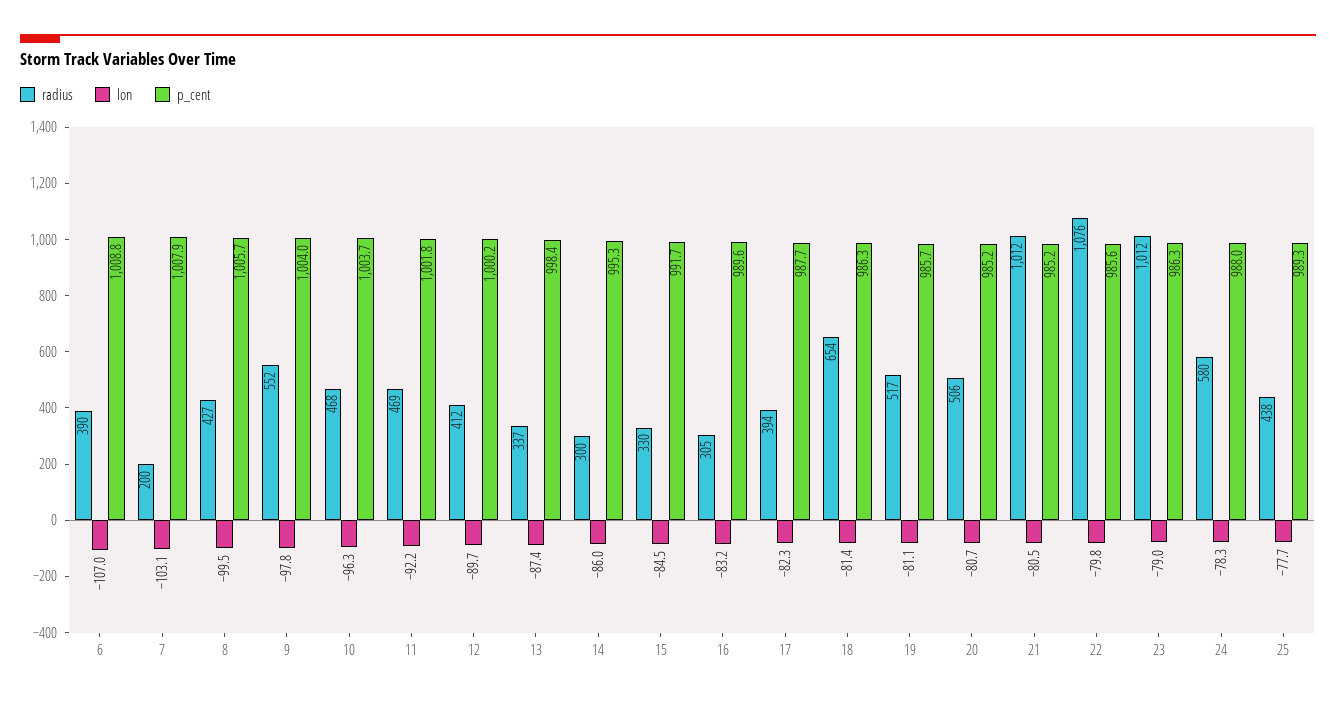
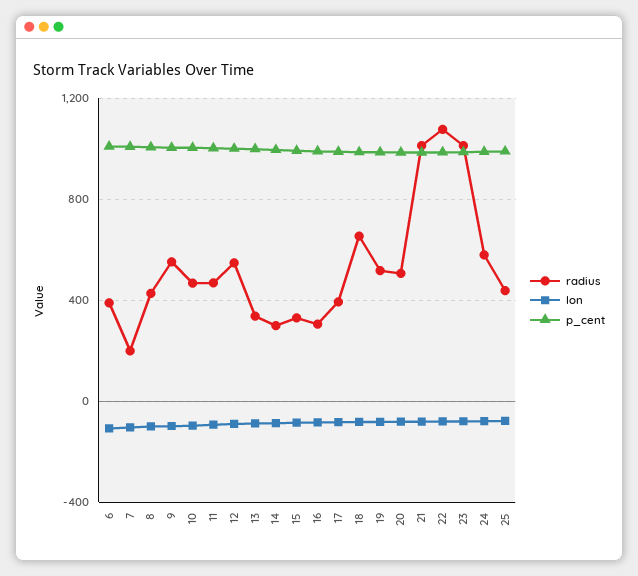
  {
    "radius": {
      "6": 390,
      "7": 200,
      "8": 427,
      "9": 552,
      "10": 468,
      "11": 469,
-     "12": 412,
+     "12": 550,
      "13": 337,
      "14": 300,
      "15": 330,
      "16": 305,
      "17": 394,
      "18": 654,
      "19": 517,
      "20": 506,
      "21": 1012,
      "22": 1076,
      "23": 1012,
      "24": 580,
      "25": 438
    },
    "lon": {
      "6": -107,
      "7": -103.1,
      "8": -99.5,
      "9": -97.8,
      "10": -96.3,
      "11": -92.2,
      "12": -89.7,
      "13": -87.4,
      "14": -86,
      "15": -84.5,
      "16": -83.2,
      "17": -82.3,
      "18": -81.4,
      "19": -81.1,
      "20": -80.7,
      "21": -80.5,
      "22": -79.8,
      "23": -79,
      "24": -78.3,
      "25": -77.7
    },
    "p_cent": {
      "6": 1008.8,
      "7": 1007.9,
      "8": 1005.7,
      "9": 1004,
      "10": 1003.7,
      "11": 1001.8,
      "12": 1000.2,
      "13": 998.4,
      "14": 995.3,
      "15": 991.7,
      "16": 989.6,
      "17": 987.7,
      "18": 986.3,
      "19": 985.7,
      "20": 985.2,
      "21": 985.2,
      "22": 985.6,
      "23": 986.3,
      "24": 988,
      "25": 989.3
    }
  }

